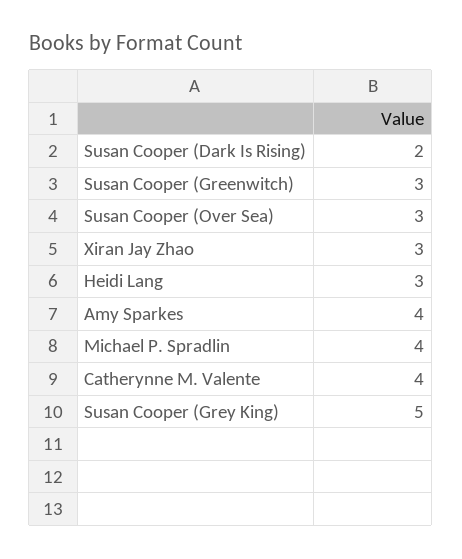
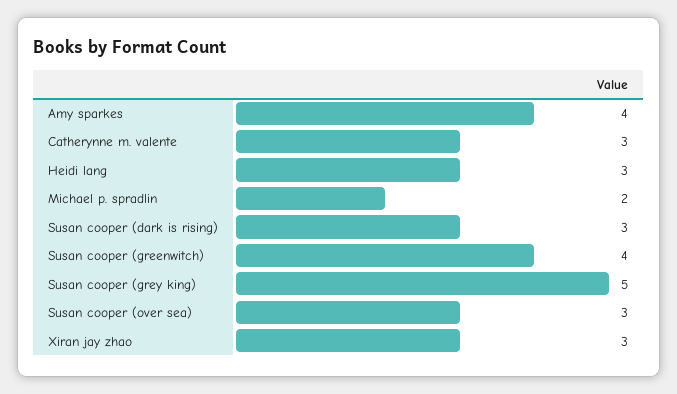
  {
-   "Susan Cooper (Dark Is Rising)": 2,
+   "Susan Cooper (Dark Is Rising)": 3,
-   "Susan Cooper (Greenwitch)": 3,
+   "Susan Cooper (Greenwitch)": 4,
    "Susan Cooper (Over Sea)": 3,
    "Xiran Jay Zhao": 3,
    "Heidi Lang": 3,
    "Amy Sparkes": 4,
-   "Michael P. Spradlin": 4,
+   "Michael P. Spradlin": 2,
-   "Catherynne M. Valente": 4,
+   "Catherynne M. Valente": 3,
    "Susan Cooper (Grey King)": 5
  }

